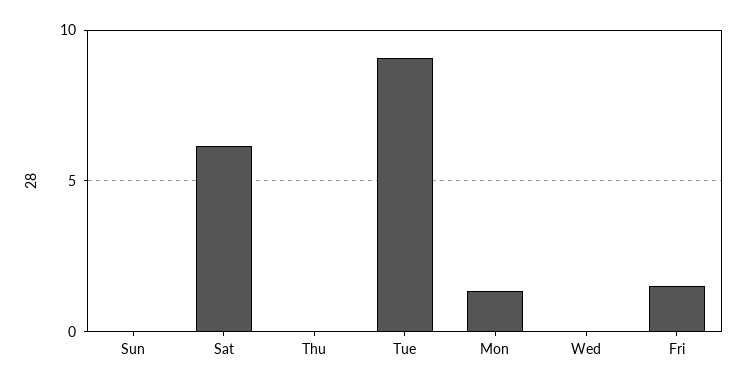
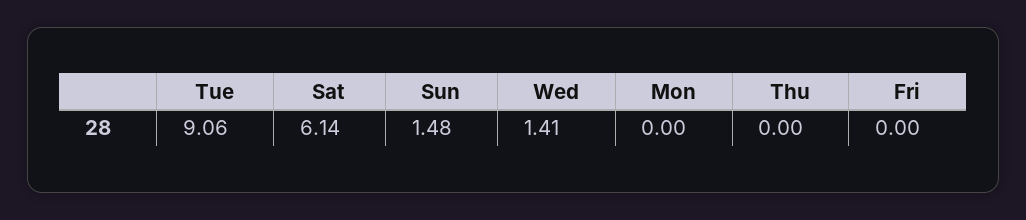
  {
-   "Sun": 0,
+   "Sun": 1.48,
    "Sat": 6.14,
    "Thu": 0,
    "Tue": 9.06,
-   "Mon": 1.5,
+   "Mon": 0,
-   "Wed": 0,
+   "Wed": 1.41,
-   "Fri": 1.5
+   "Fri": 0
  }

